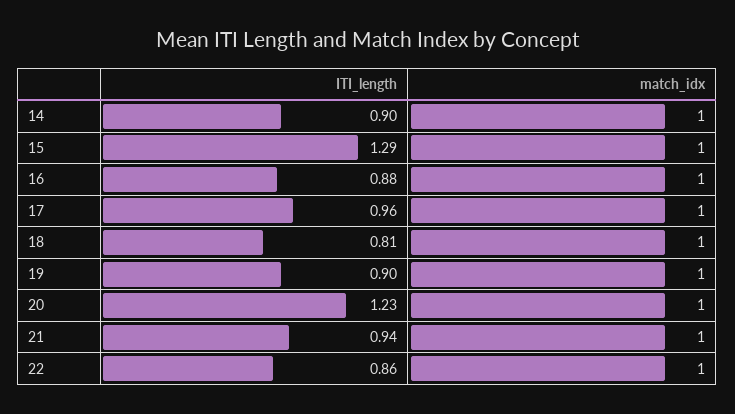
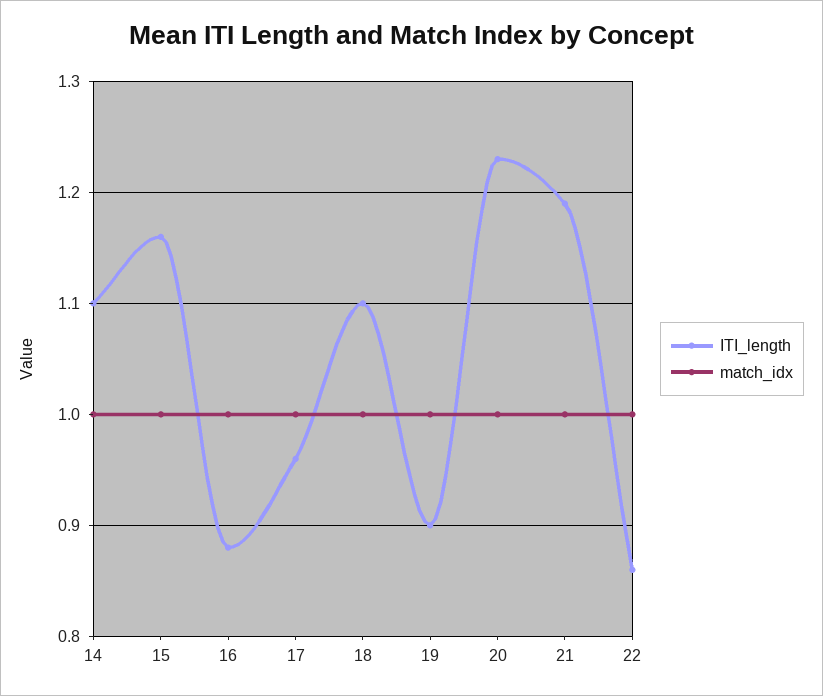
  {
    "ITI_length": {
-     "14": 0.9,
+     "14": 1.1,
-     "15": 1.29,
+     "15": 1.16,
      "16": 0.88,
      "17": 0.96,
-     "18": 0.81,
+     "18": 1.1,
      "19": 0.9,
      "20": 1.23,
-     "21": 0.94,
+     "21": 1.19,
      "22": 0.86
    },
    "match_idx": {
      "14": 1,
      "15": 1,
      "16": 1,
      "17": 1,
      "18": 1,
      "19": 1,
      "20": 1,
      "21": 1,
      "22": 1
    }
  }

